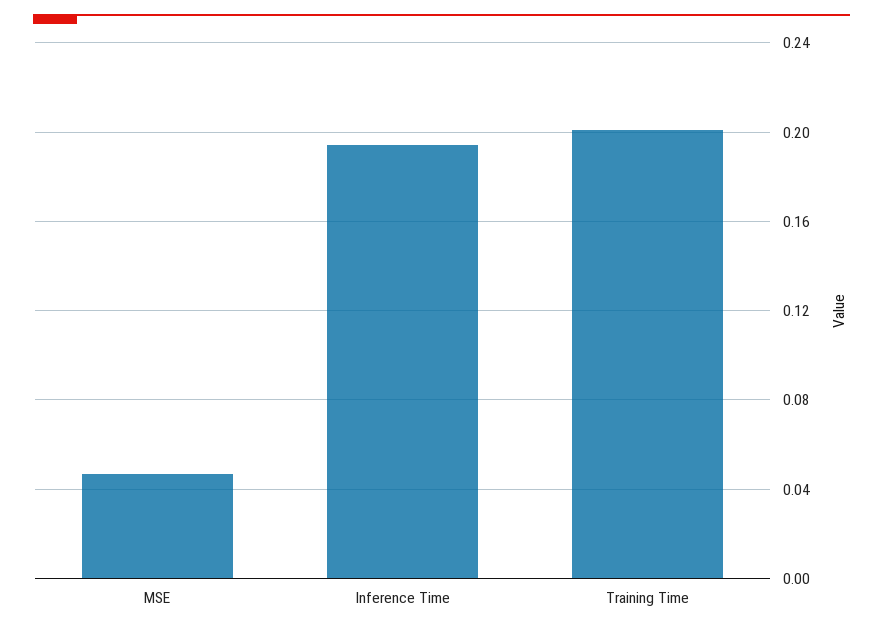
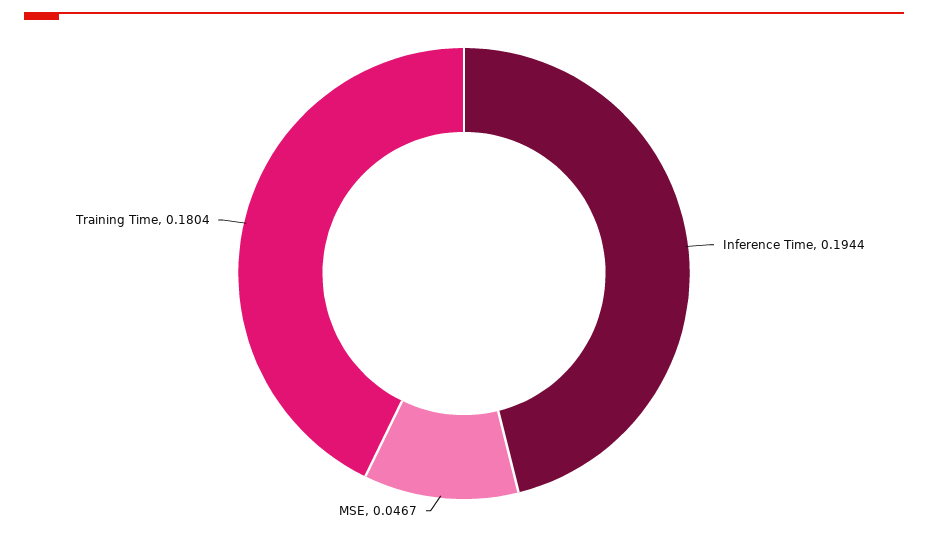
  {
    "MSE": 0.0467,
    "Inference Time": 0.1944,
-   "Training Time": 0.2
+   "Training Time": 0.1804
  }

